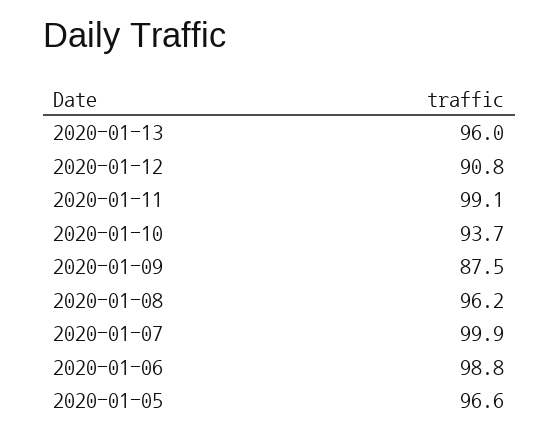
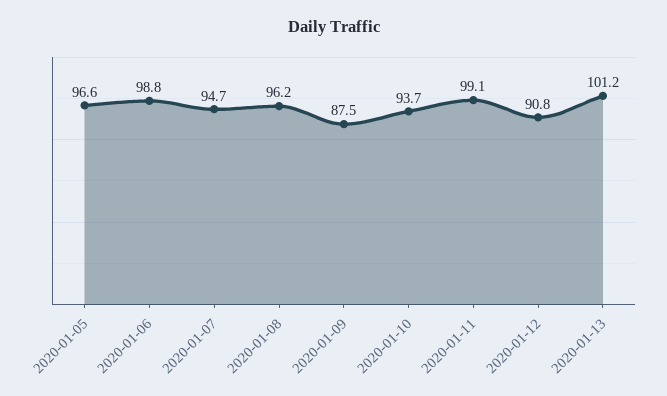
  {
-   "2020-01-13": 96,
+   "2020-01-13": 101.2,
    "2020-01-12": 90.8,
    "2020-01-11": 99.1,
    "2020-01-10": 93.7,
    "2020-01-09": 87.5,
    "2020-01-08": 96.2,
-   "2020-01-07": 99.9,
+   "2020-01-07": 94.7,
    "2020-01-06": 98.8,
    "2020-01-05": 96.6
  }

